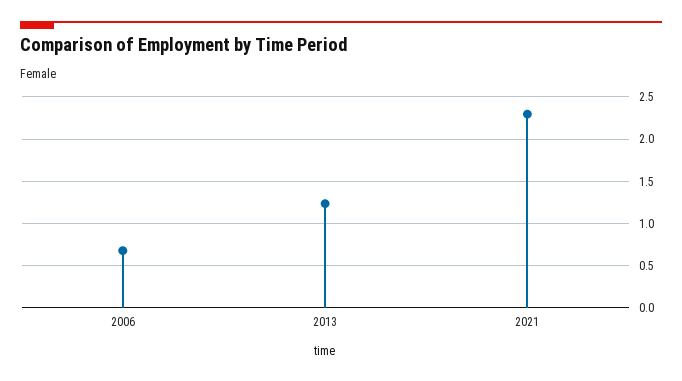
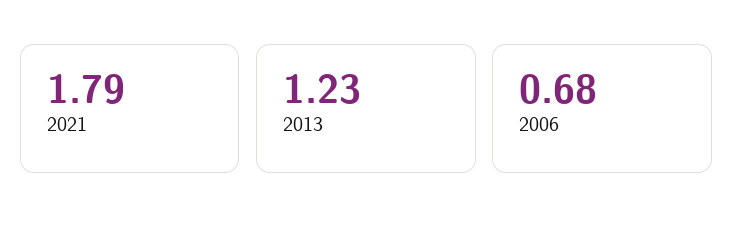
  {
    "2006": 0.68,
    "2013": 1.23,
-   "2021": 2.3
+   "2021": 1.79
  }

